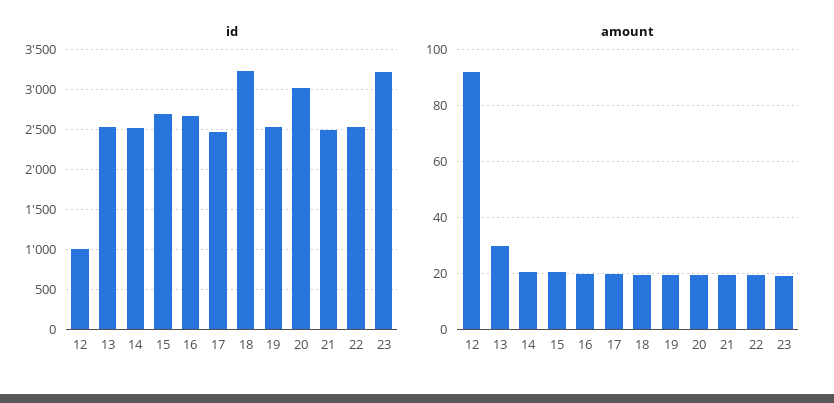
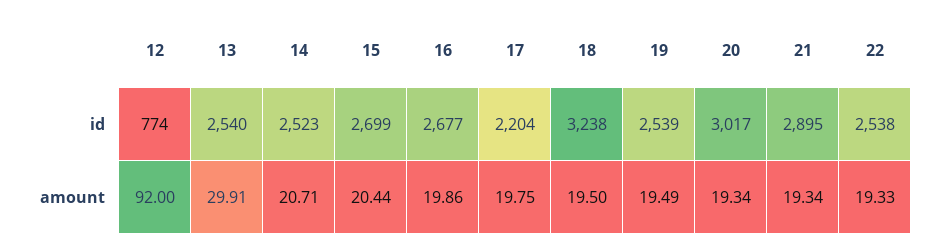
  {
    "id": {
-     "12": 1000,
+     "12": 774,
      "13": 2540,
      "14": 2523,
      "15": 2699,
      "16": 2677,
-     "17": 2500,
+     "17": 2204,
      "18": 3238,
      "19": 2539,
      "20": 3017,
-     "21": 2500,
+     "21": 2895,
-     "22": 2538,
+     "22": 2538
-     "23": 3200
    },
    "amount": {
      "12": 92,
      "13": 29.91,
      "14": 20.71,
      "15": 20.44,
      "16": 19.86,
      "17": 19.75,
      "18": 19.5,
      "19": 19.49,
      "20": 19.34,
      "21": 19.34,
-     "22": 19.33,
+     "22": 19.33
-     "23": 20
    }
  }

